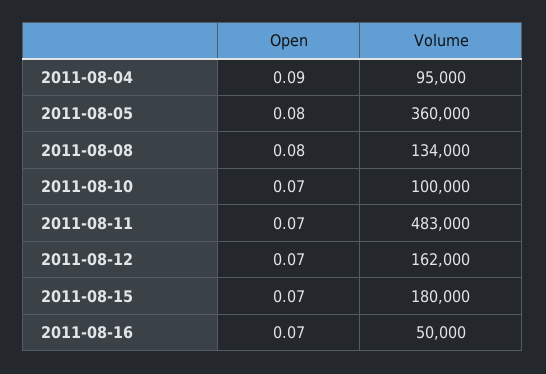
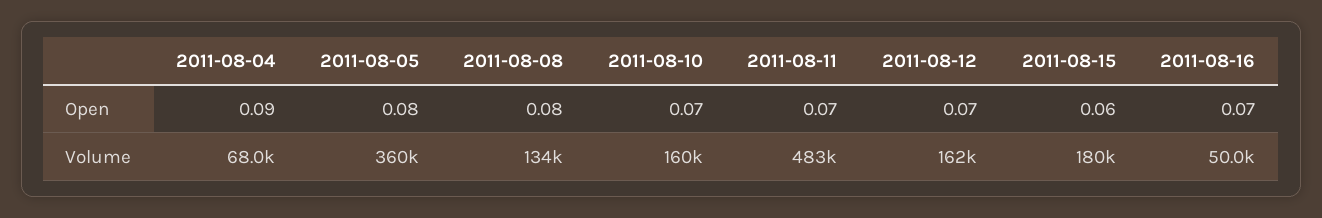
  {
    "Open": {
      "2011-08-04": 0.09,
      "2011-08-05": 0.08,
      "2011-08-08": 0.08,
      "2011-08-10": 0.07,
      "2011-08-11": 0.07,
      "2011-08-12": 0.07,
-     "2011-08-15": 0.07,
+     "2011-08-15": 0.06,
      "2011-08-16": 0.07
    },
    "Volume": {
-     "2011-08-04": 95000,
+     "2011-08-04": 68000,
      "2011-08-05": 360000,
      "2011-08-08": 134000,
-     "2011-08-10": 100000,
+     "2011-08-10": 160000,
      "2011-08-11": 483000,
      "2011-08-12": 162000,
      "2011-08-15": 180000,
      "2011-08-16": 50000
    }
  }

